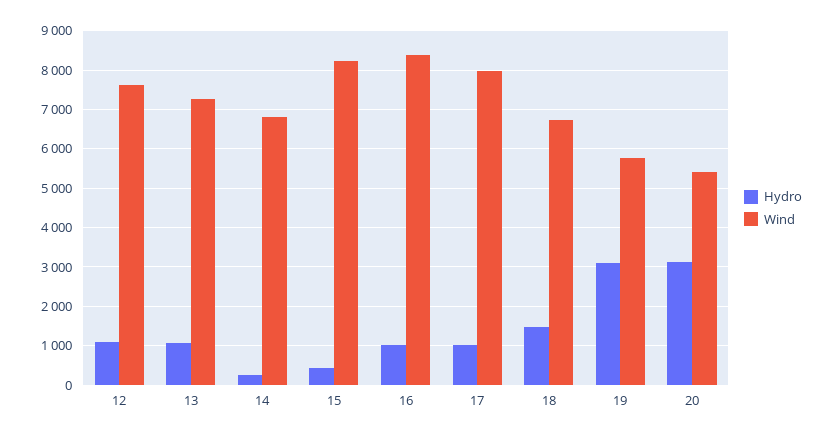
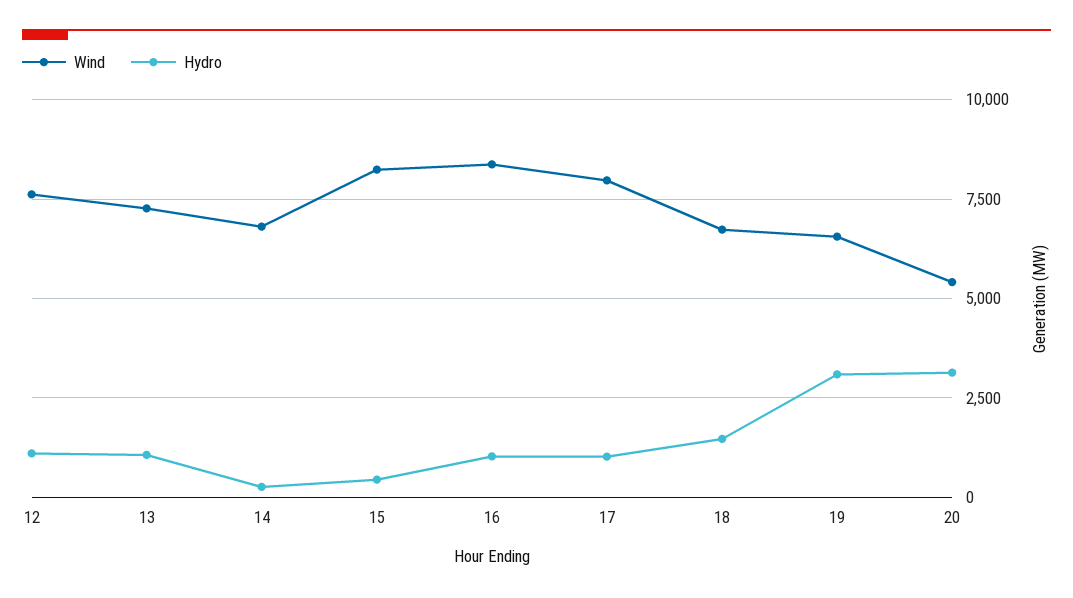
  {
    "Hydro": {
      "12": 1200,
      "13": 1000,
      "14": 200,
      "15": 400,
      "16": 1000,
      "17": 1000,
      "18": 1400,
      "19": 3000,
      "20": 3200
    },
    "Wind": {
      "12": 7600,
      "13": 7200,
      "14": 6800,
      "15": 8200,
      "16": 8400,
      "17": 8000,
      "18": 6800,
-     "19": 5800,
+     "19": 6500,
      "20": 5400
    }
  }

